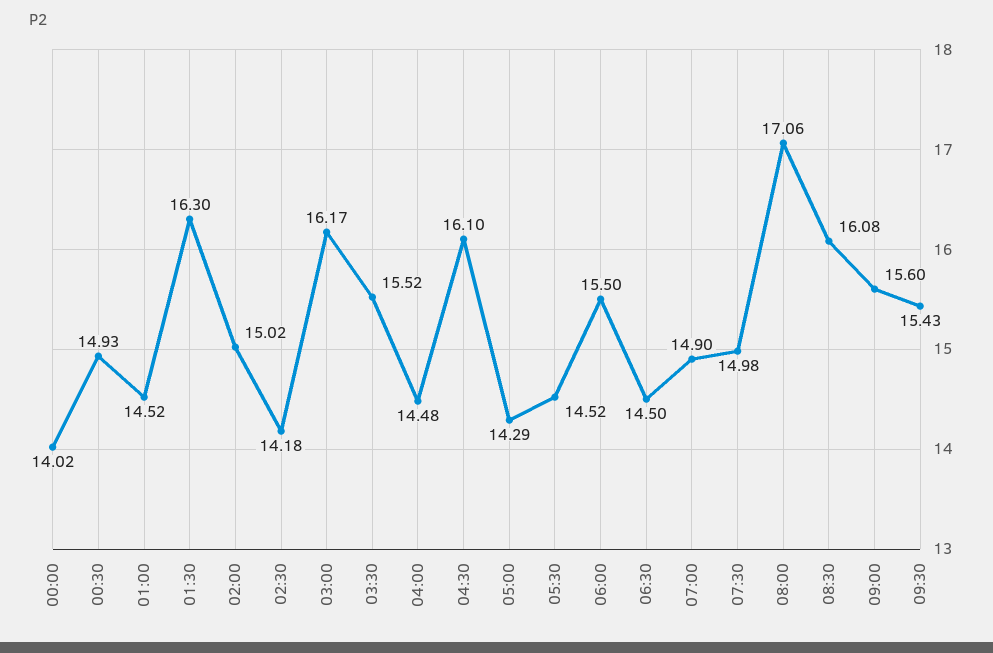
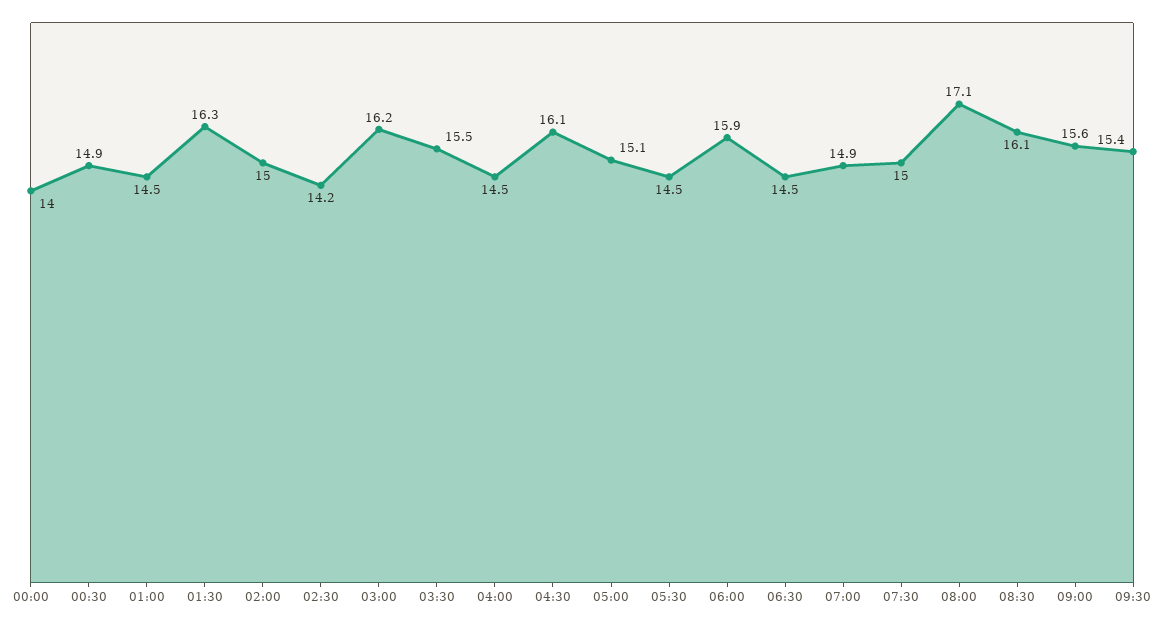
  {
    "00:00": 14.02,
    "00:30": 14.93,
    "01:00": 14.52,
    "01:30": 16.3,
    "02:00": 15.02,
    "02:30": 14.18,
    "03:00": 16.17,
    "03:30": 15.52,
    "04:00": 14.48,
    "04:30": 16.1,
-   "05:00": 14.29,
+   "05:00": 15.1,
    "05:30": 14.52,
-   "06:00": 15.5,
+   "06:00": 15.9,
    "06:30": 14.5,
    "07:00": 14.9,
    "07:30": 14.98,
    "08:00": 17.06,
    "08:30": 16.08,
    "09:00": 15.6,
    "09:30": 15.43
  }

